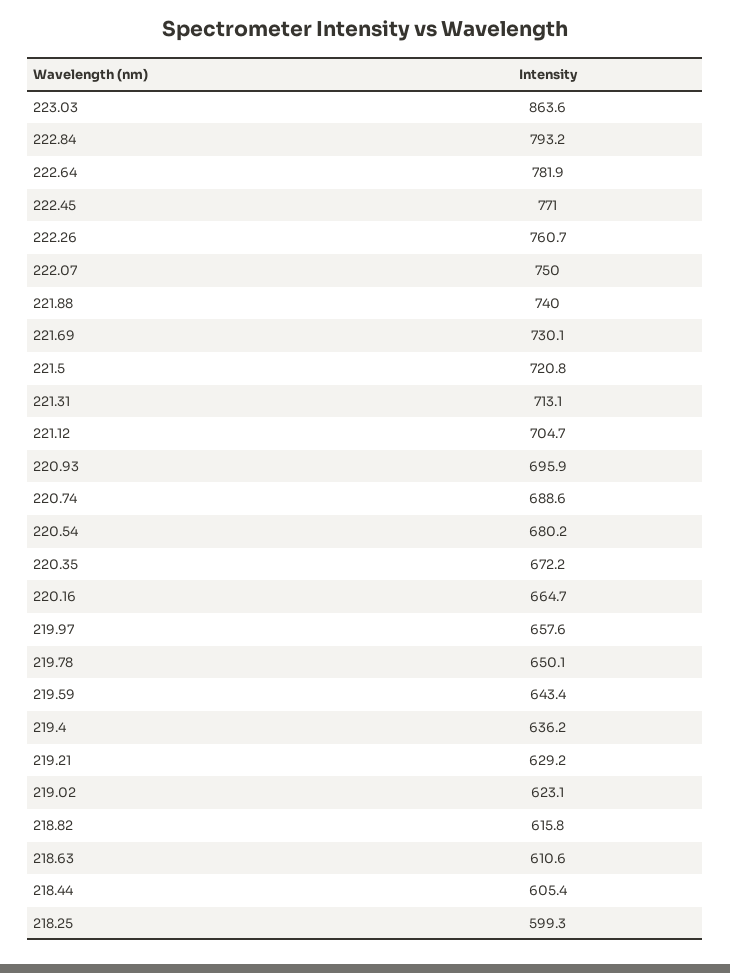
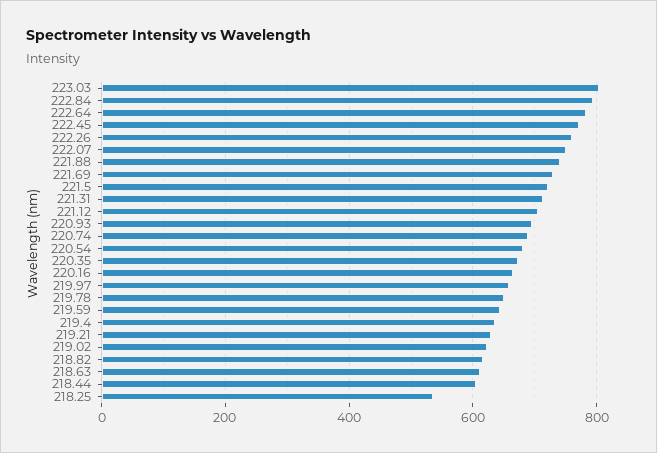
  {
-   "223.03": 863.6,
+   "223.03": 800,
    "222.84": 793.2,
    "222.64": 781.9,
    "222.45": 771,
    "222.26": 760.7,
    "222.07": 750,
    "221.88": 740,
    "221.69": 730.1,
    "221.5": 720.8,
    "221.31": 713.1,
    "221.12": 704.7,
    "220.93": 695.9,
    "220.74": 688.6,
    "220.54": 680.2,
    "220.35": 672.2,
    "220.16": 664.7,
    "219.97": 657.6,
    "219.78": 650.1,
    "219.59": 643.4,
    "219.4": 636.2,
    "219.21": 629.2,
    "219.02": 623.1,
    "218.82": 615.8,
    "218.63": 610.6,
    "218.44": 605.4,
-   "218.25": 599.3
+   "218.25": 540
  }

